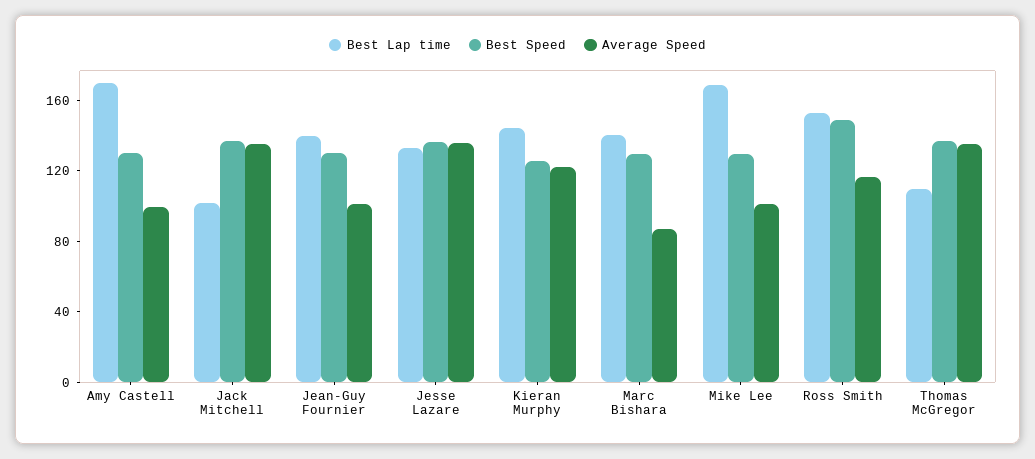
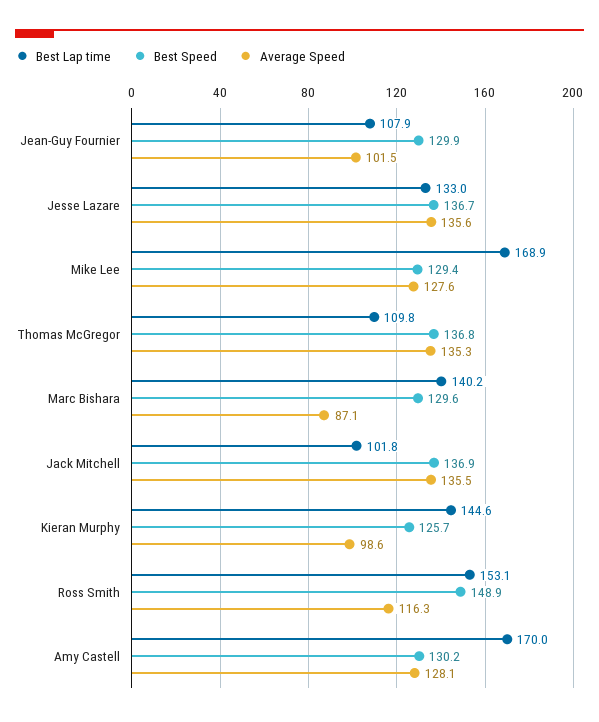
  {
    "Best Lap time": {
      "Amy Castell": 170,
      "Jack Mitchell": 101.8,
-     "Jean-Guy Fournier": 140,
+     "Jean-Guy Fournier": 107.9,
      "Jesse Lazare": 133,
      "Kieran Murphy": 144.6,
      "Marc Bishara": 140.2,
      "Mike Lee": 168.9,
      "Ross Smith": 153.1,
      "Thomas McGregor": 109.8
    },
    "Best Speed": {
      "Amy Castell": 130.2,
      "Jack Mitchell": 136.9,
      "Jean-Guy Fournier": 129.9,
      "Jesse Lazare": 136.7,
      "Kieran Murphy": 125.7,
      "Marc Bishara": 129.6,
      "Mike Lee": 129.4,
      "Ross Smith": 148.9,
      "Thomas McGregor": 136.8
    },
    "Average Speed": {
-     "Amy Castell": 100,
+     "Amy Castell": 128.1,
      "Jack Mitchell": 135.5,
      "Jean-Guy Fournier": 101.5,
      "Jesse Lazare": 135.6,
-     "Kieran Murphy": 120,
+     "Kieran Murphy": 98.6,
      "Marc Bishara": 87.1,
-     "Mike Lee": 100,
+     "Mike Lee": 127.6,
      "Ross Smith": 116.3,
      "Thomas McGregor": 135.3
    }
  }

